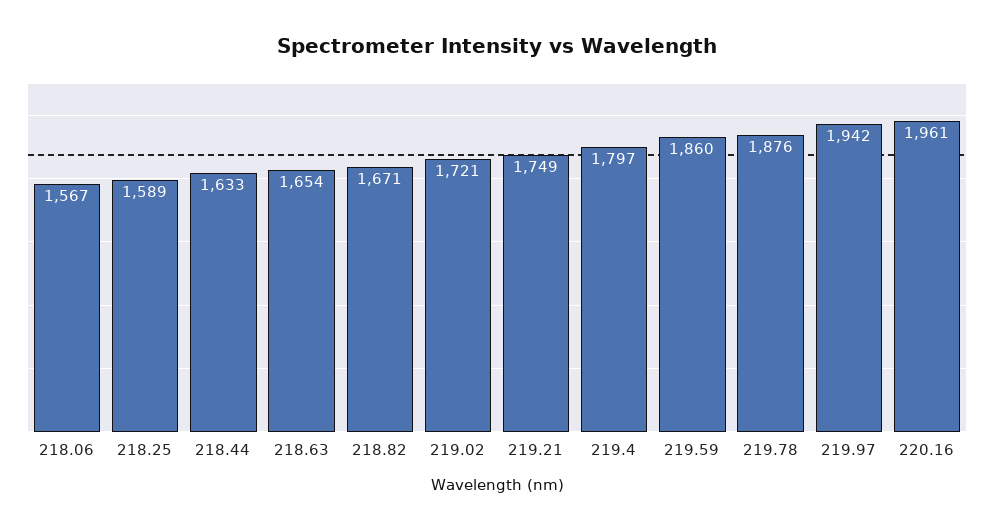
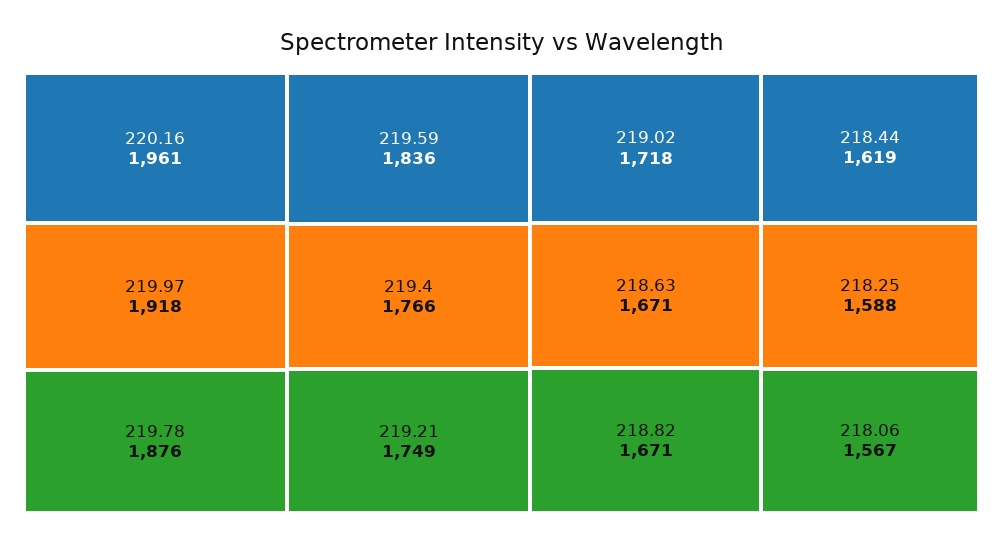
  {
    "218.06": 1567,
-   "218.25": 1589,
+   "218.25": 1588,
-   "218.44": 1633,
+   "218.44": 1619,
-   "218.63": 1654,
+   "218.63": 1671,
    "218.82": 1671,
-   "219.02": 1721,
+   "219.02": 1718,
    "219.21": 1749,
-   "219.4": 1797,
+   "219.4": 1766,
-   "219.59": 1860,
+   "219.59": 1836,
    "219.78": 1876,
-   "219.97": 1942,
+   "219.97": 1918,
    "220.16": 1961
  }

